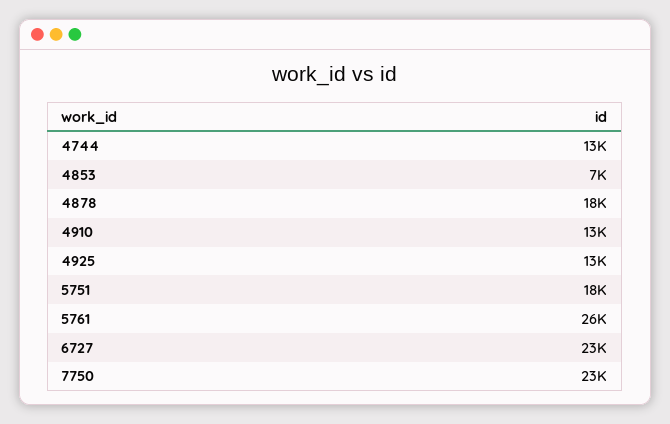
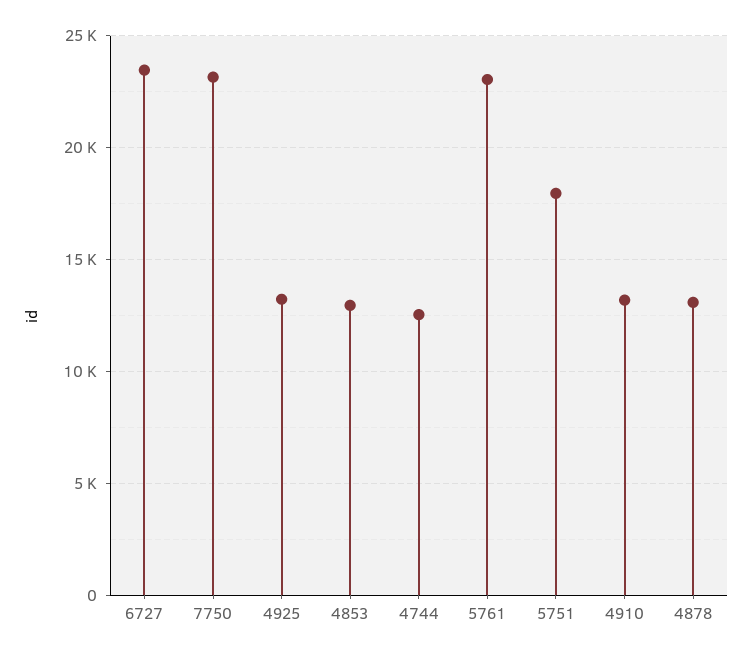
  {
    "4744": 13000,
-   "4853": 7000,
+   "4853": 13000,
-   "4878": 18000,
+   "4878": 13000,
    "4910": 13000,
    "4925": 13000,
    "5751": 18000,
-   "5761": 26000,
+   "5761": 23000,
    "6727": 23000,
    "7750": 23000
  }

